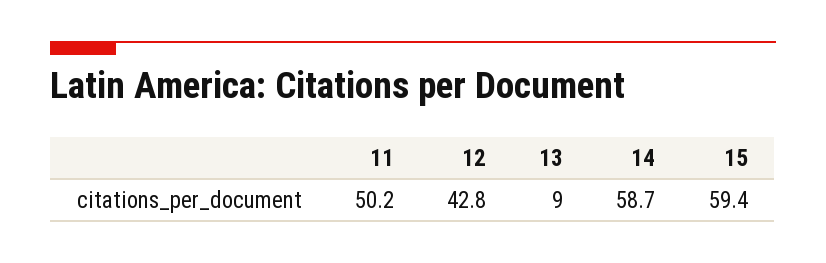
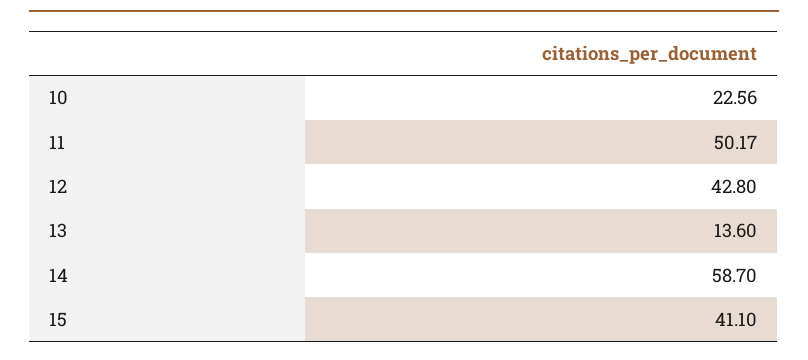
  {
    "11": 50.17,
    "12": 42.8,
-   "13": 9,
+   "13": 13.6,
    "14": 58.7,
-   "15": 59.4
+   "15": 41.1,
+   "10": 22.56
  }

